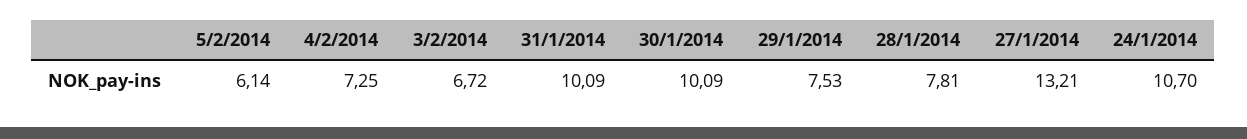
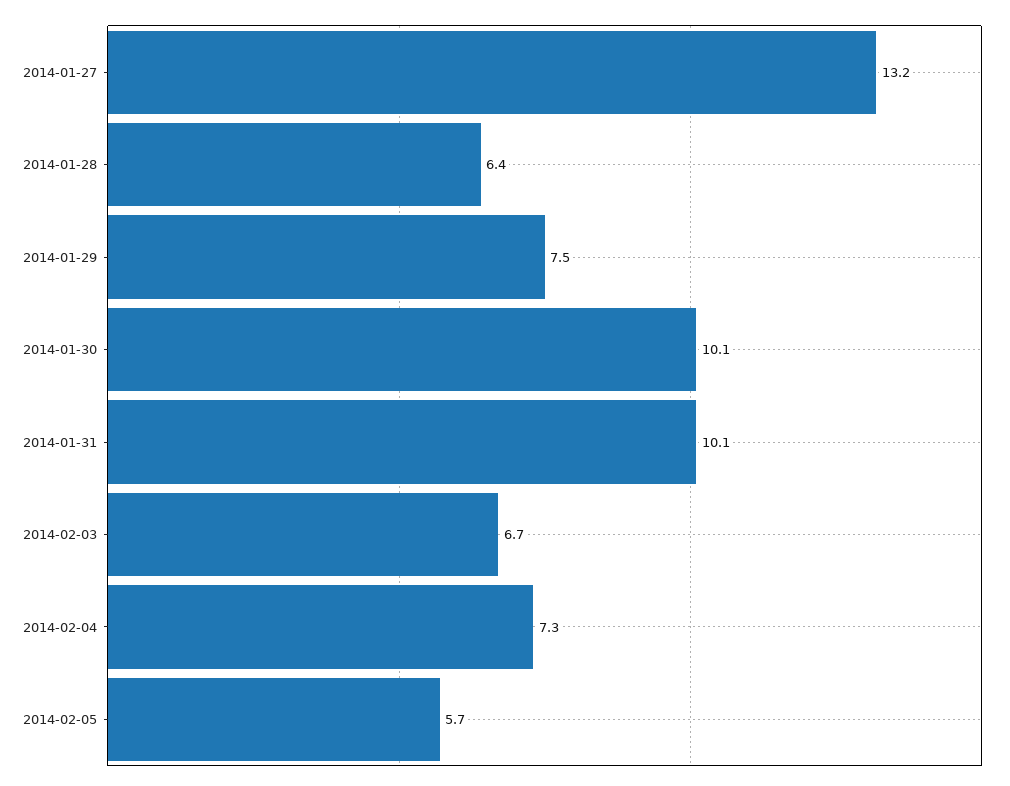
  {
-   "5/2/2014": 6.14,
+   "5/2/2014": 5.7,
    "4/2/2014": 7.25,
    "3/2/2014": 6.72,
    "31/1/2014": 10.09,
    "30/1/2014": 10.09,
    "29/1/2014": 7.53,
-   "28/1/2014": 7.81,
+   "28/1/2014": 6.4,
-   "27/1/2014": 13.21,
+   "27/1/2014": 13.21
-   "24/1/2014": 10.7
  }

